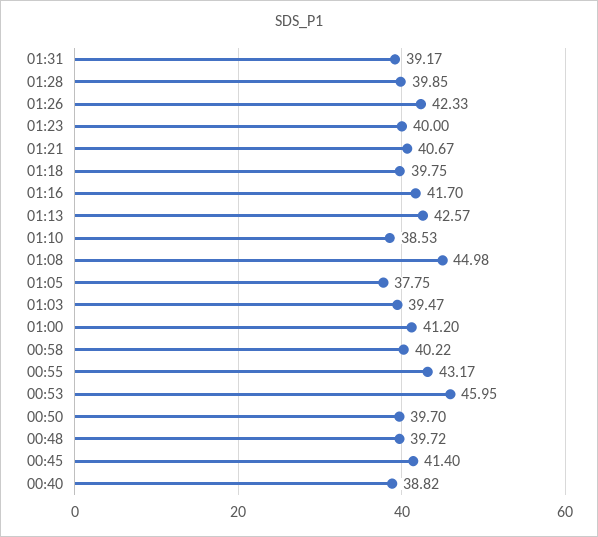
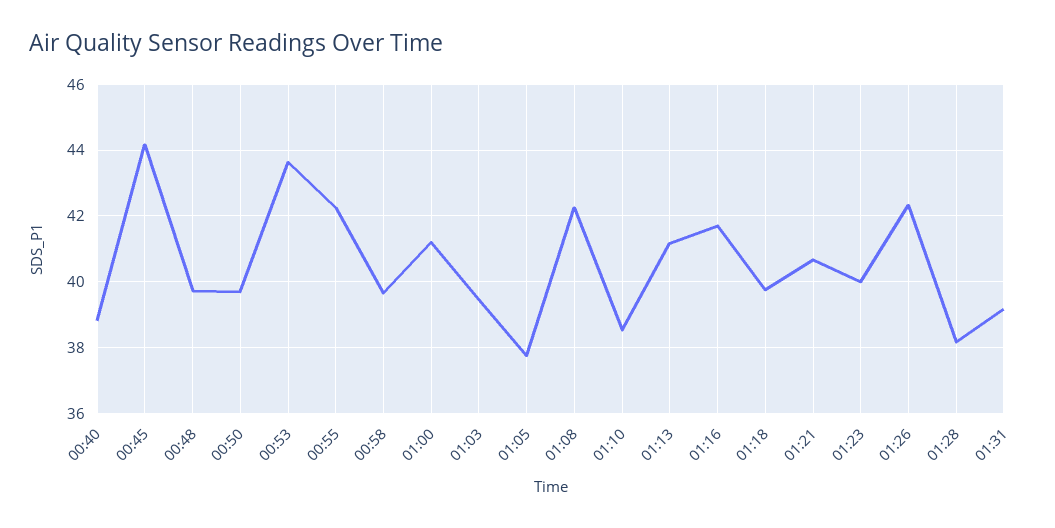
  {
    "01:31": 39.17,
-   "01:28": 39.85,
+   "01:28": 38.2,
    "01:26": 42.33,
    "01:23": 40,
    "01:21": 40.67,
    "01:18": 39.75,
    "01:16": 41.7,
-   "01:13": 42.57,
+   "01:13": 41.2,
    "01:10": 38.53,
-   "01:08": 44.98,
+   "01:08": 42.2,
    "01:05": 37.75,
    "01:03": 39.47,
    "01:00": 41.2,
-   "00:58": 40.22,
+   "00:58": 39.6,
-   "00:55": 43.17,
+   "00:55": 42.2,
-   "00:53": 45.95,
+   "00:53": 43.6,
    "00:50": 39.7,
    "00:48": 39.72,
-   "00:45": 41.4,
+   "00:45": 44.2,
    "00:40": 38.82
  }

